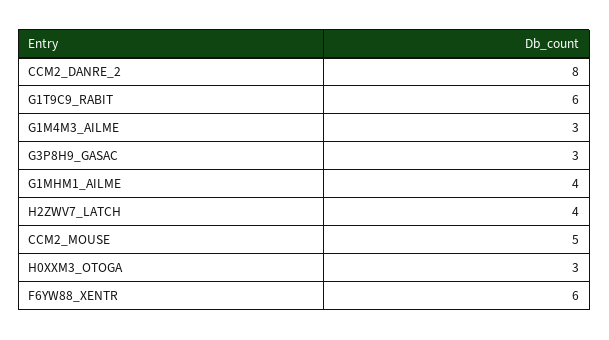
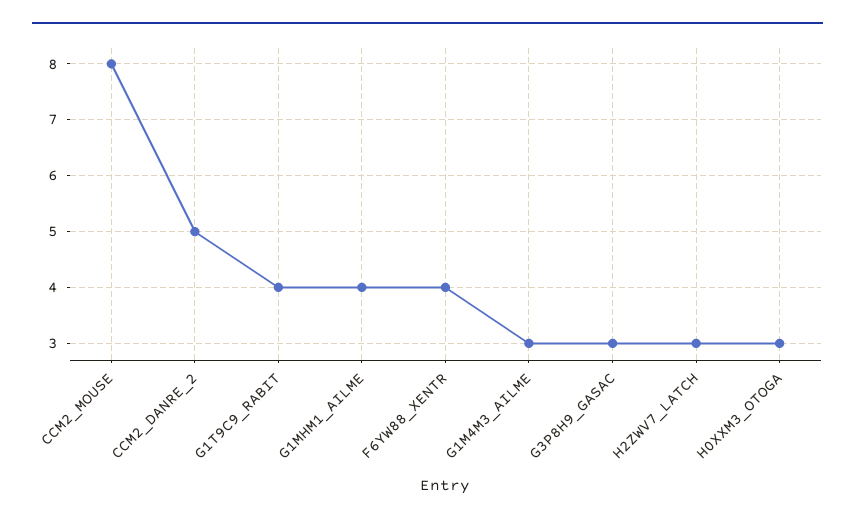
  {
-   "CCM2_DANRE_2": 8,
+   "CCM2_DANRE_2": 5,
-   "G1T9C9_RABIT": 6,
+   "G1T9C9_RABIT": 4,
    "G1M4M3_AILME": 3,
    "G3P8H9_GASAC": 3,
    "G1MHM1_AILME": 4,
-   "H2ZWV7_LATCH": 4,
+   "H2ZWV7_LATCH": 3,
-   "CCM2_MOUSE": 5,
+   "CCM2_MOUSE": 8,
    "H0XXM3_OTOGA": 3,
-   "F6YW88_XENTR": 6
+   "F6YW88_XENTR": 4
  }

